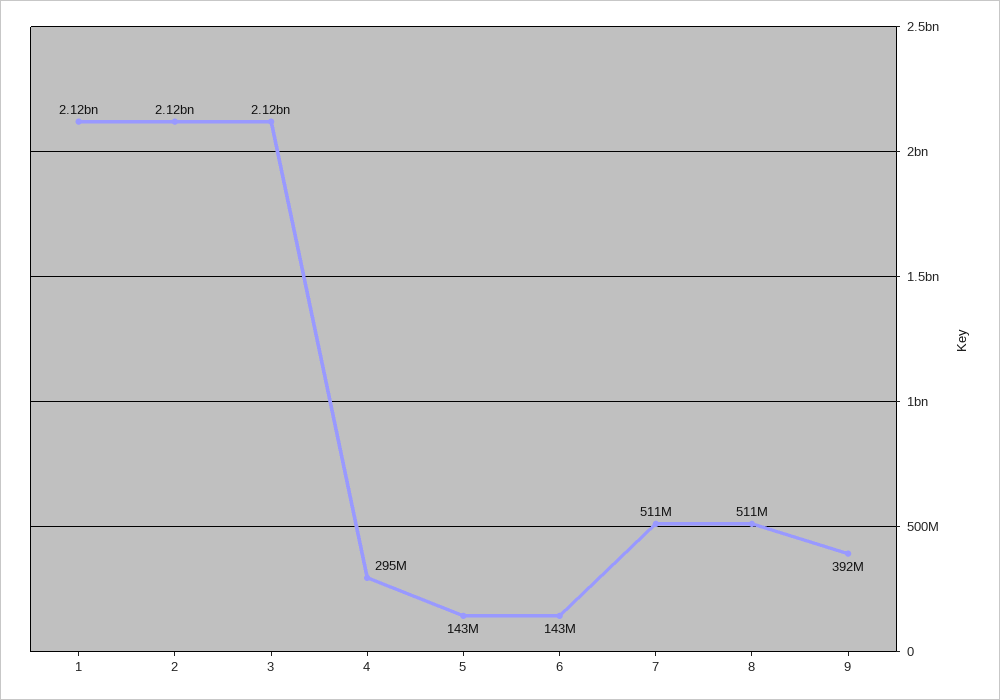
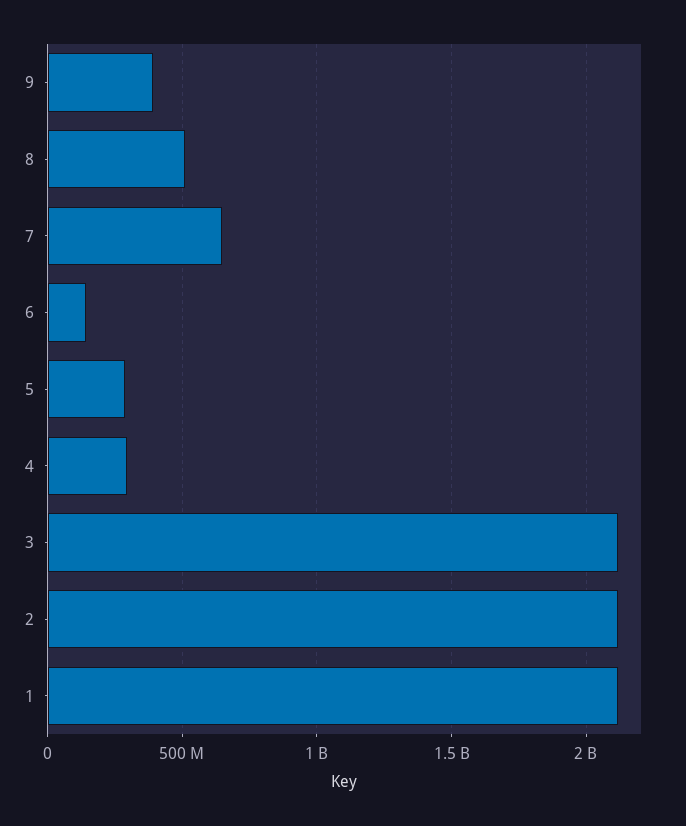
  {
    "1": 2120000000,
    "2": 2120000000,
    "3": 2120000000,
    "4": 295000000,
-   "5": 143000000,
+   "5": 300000000,
    "6": 143000000,
-   "7": 511000000,
+   "7": 650000000,
    "8": 511000000,
    "9": 392000000
  }

